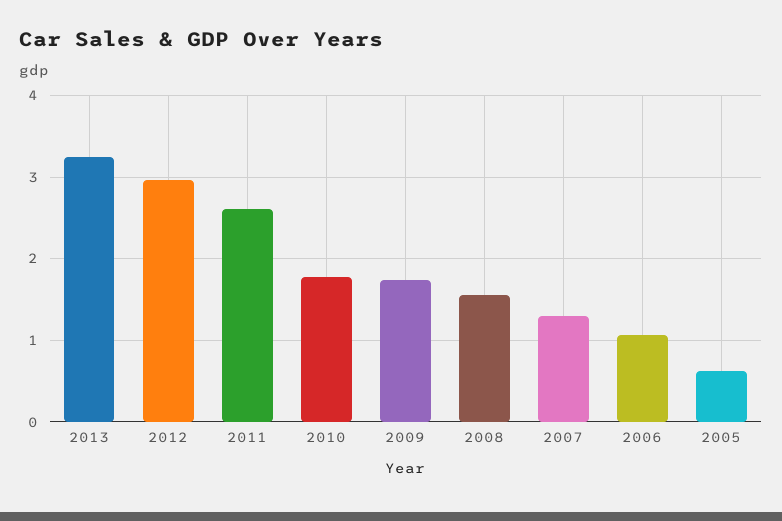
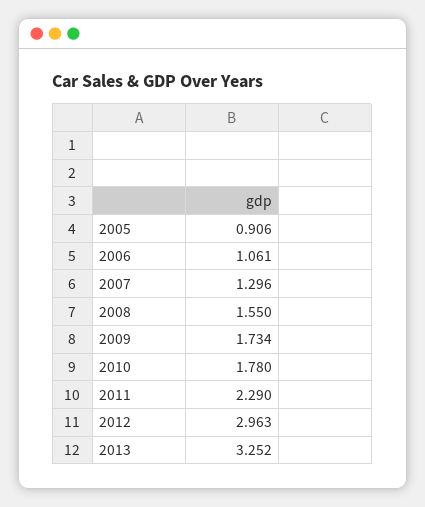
  {
    "2013": 3.252,
    "2012": 2.963,
-   "2011": 2.6,
+   "2011": 2.29,
    "2010": 1.78,
    "2009": 1.734,
    "2008": 1.55,
    "2007": 1.296,
    "2006": 1.061,
-   "2005": 0.6
+   "2005": 0.906
  }

